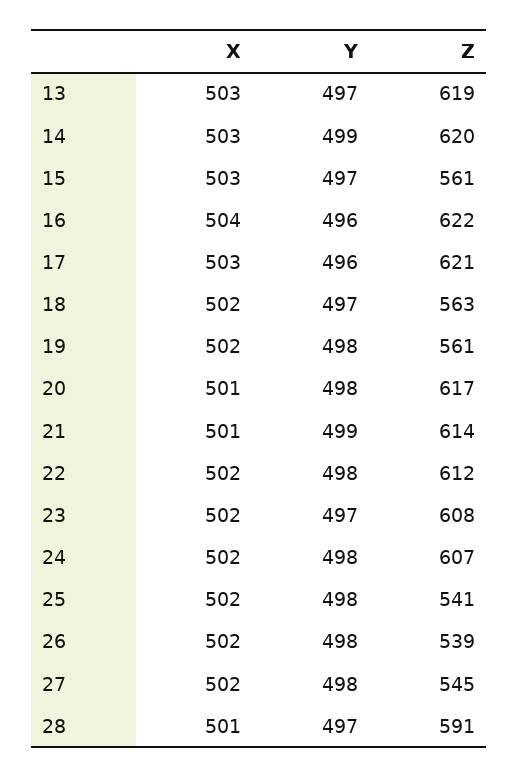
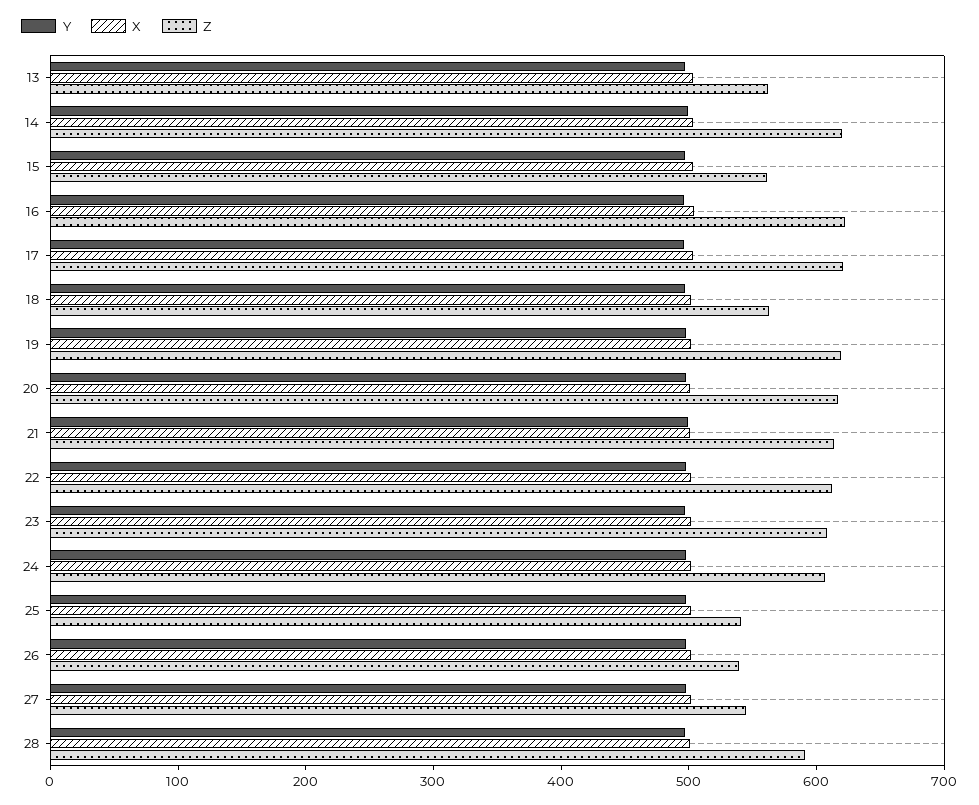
  {
    "X": {
      "13": 503,
      "14": 503,
      "15": 503,
      "16": 504,
      "17": 503,
      "18": 502,
      "19": 502,
      "20": 501,
      "21": 501,
      "22": 502,
      "23": 502,
      "24": 502,
      "25": 502,
      "26": 502,
      "27": 502,
      "28": 501
    },
    "Y": {
      "13": 497,
      "14": 499,
      "15": 497,
      "16": 496,
      "17": 496,
      "18": 497,
      "19": 498,
      "20": 498,
      "21": 499,
      "22": 498,
      "23": 497,
      "24": 498,
      "25": 498,
      "26": 498,
      "27": 498,
      "28": 497
    },
    "Z": {
-     "13": 619,
+     "13": 560,
      "14": 620,
      "15": 561,
      "16": 622,
      "17": 621,
      "18": 563,
-     "19": 561,
+     "19": 620,
      "20": 617,
      "21": 614,
      "22": 612,
      "23": 608,
      "24": 607,
      "25": 541,
      "26": 539,
      "27": 545,
      "28": 591
    }
  }

